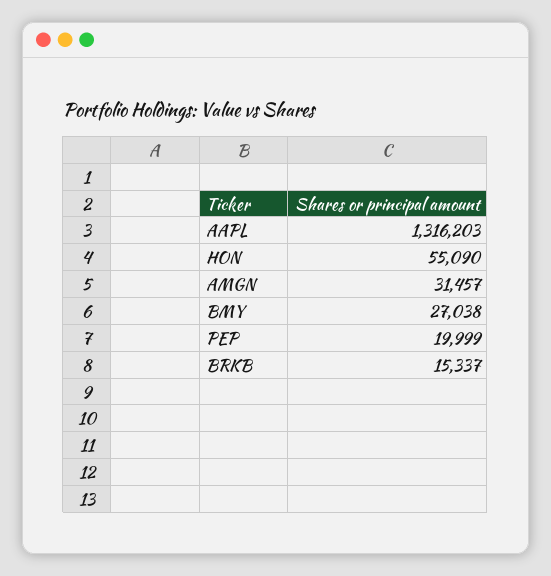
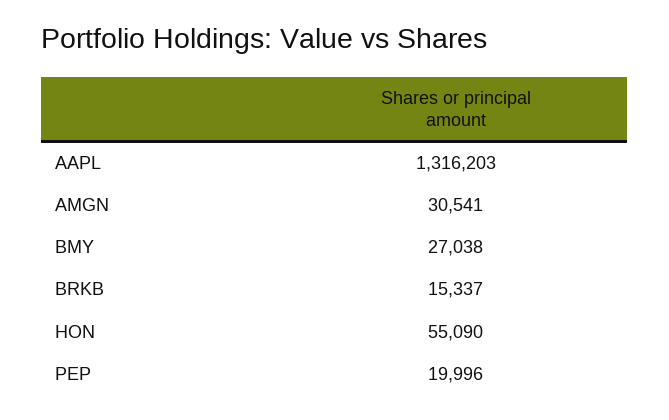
  {
    "AAPL": 1316203,
    "HON": 55090,
-   "AMGN": 31457,
+   "AMGN": 30541,
    "BMY": 27038,
-   "PEP": 19999,
+   "PEP": 19996,
    "BRKB": 15337
  }

